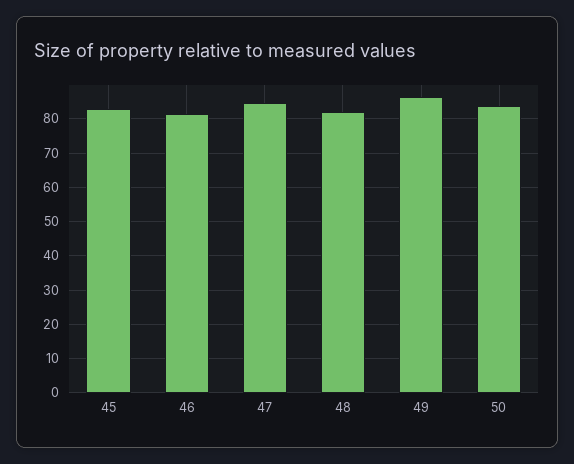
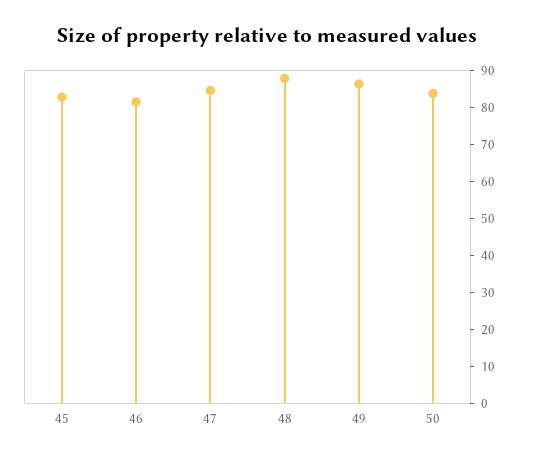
  {
    "45": 82,
    "46": 82,
    "47": 84,
-   "48": 82,
+   "48": 87.5,
    "49": 86,
    "50": 84
  }

